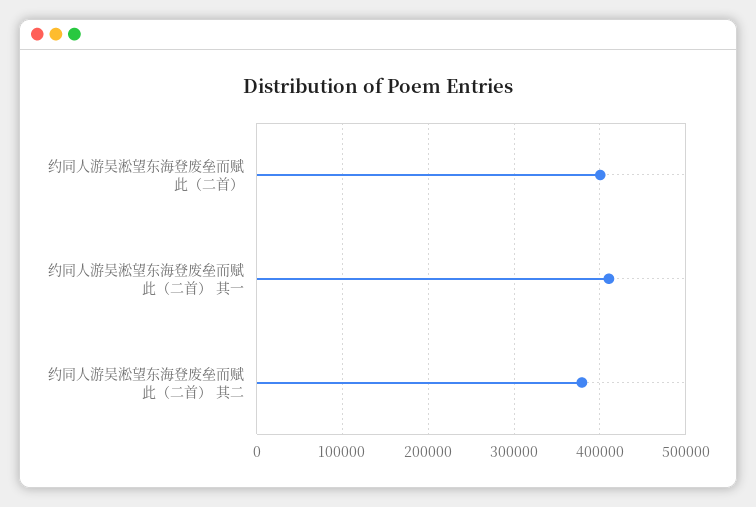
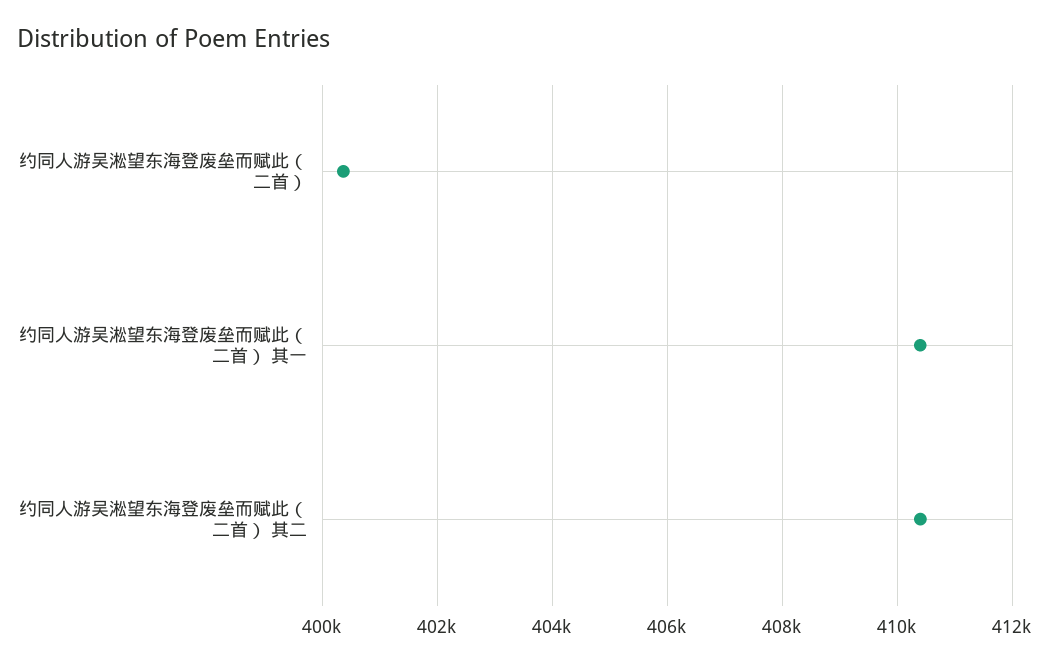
  {
    "约同人游吴淞望东海登废垒而赋此（二首）": 400400,
    "约同人游吴淞望东海登废垒而赋此（二首） 其一": 410400,
-   "约同人游吴淞望东海登废垒而赋此（二首） 其二": 380000
+   "约同人游吴淞望东海登废垒而赋此（二首） 其二": 410400
  }

